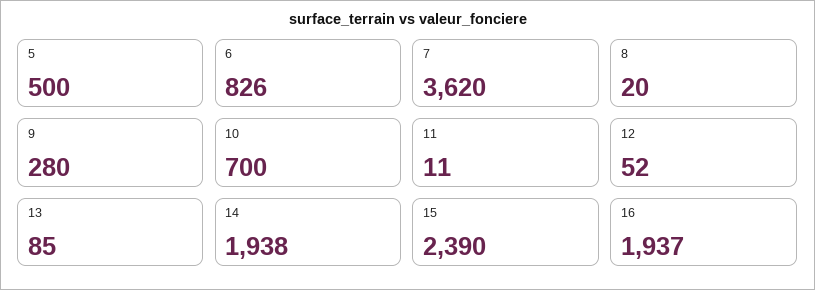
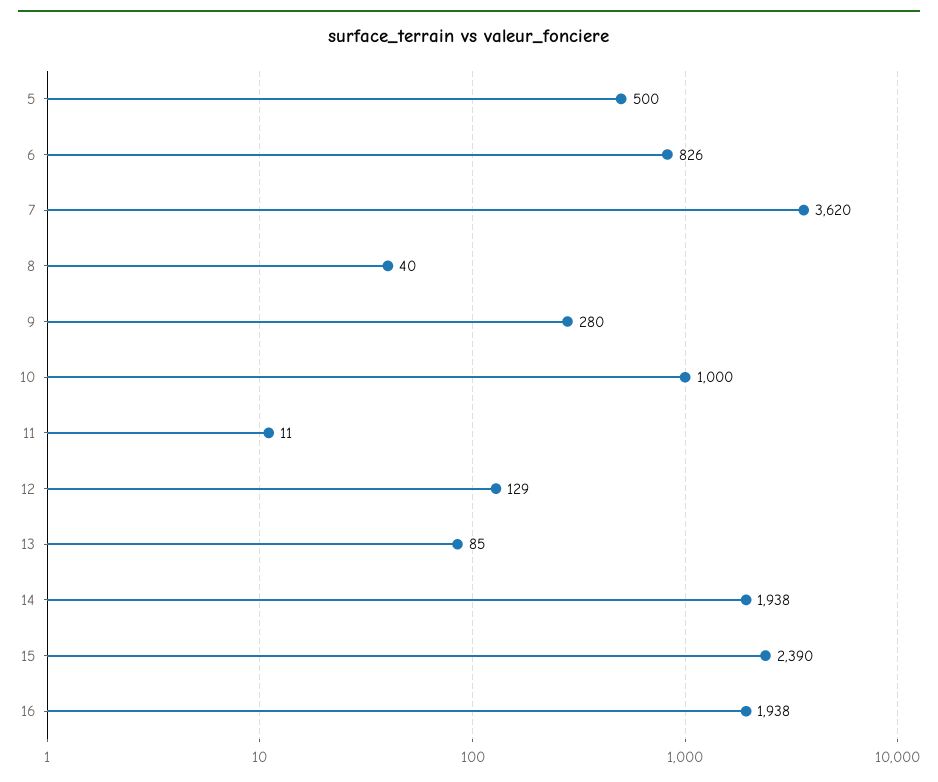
  {
    "5": 500,
    "6": 826,
    "7": 3620,
-   "8": 20,
+   "8": 40,
    "9": 280,
-   "10": 700,
+   "10": 1000,
    "11": 11,
-   "12": 52,
+   "12": 129,
    "13": 85,
    "14": 1938,
    "15": 2390,
-   "16": 1937
+   "16": 1938
  }

